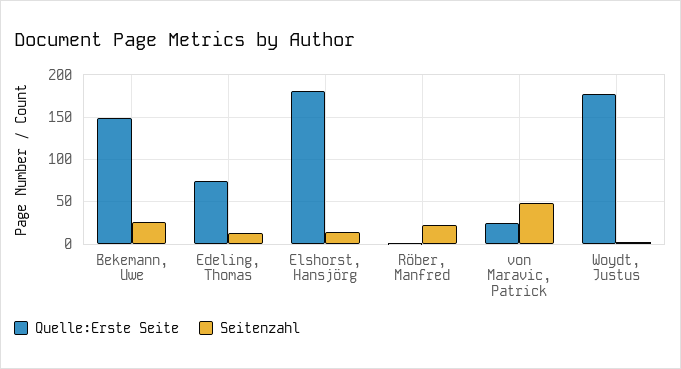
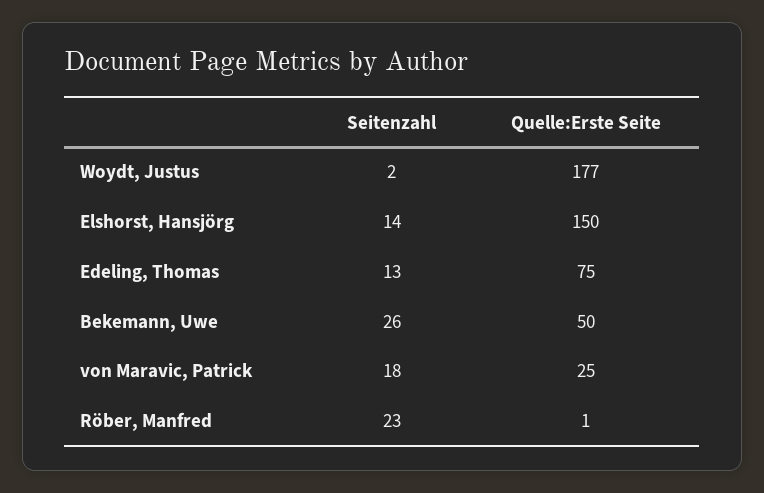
  {
    "Quelle:Erste Seite": {
-     "Bekemann, Uwe": 150,
+     "Bekemann, Uwe": 50,
      "Edeling, Thomas": 75,
-     "Elshorst, Hansjörg": 180,
+     "Elshorst, Hansjörg": 150,
      "Röber, Manfred": 1,
      "von Maravic, Patrick": 25,
      "Woydt, Justus": 177
    },
    "Seitenzahl": {
      "Bekemann, Uwe": 26,
      "Edeling, Thomas": 13,
      "Elshorst, Hansjörg": 14,
      "Röber, Manfred": 23,
-     "von Maravic, Patrick": 50,
+     "von Maravic, Patrick": 18,
      "Woydt, Justus": 2
    }
  }

